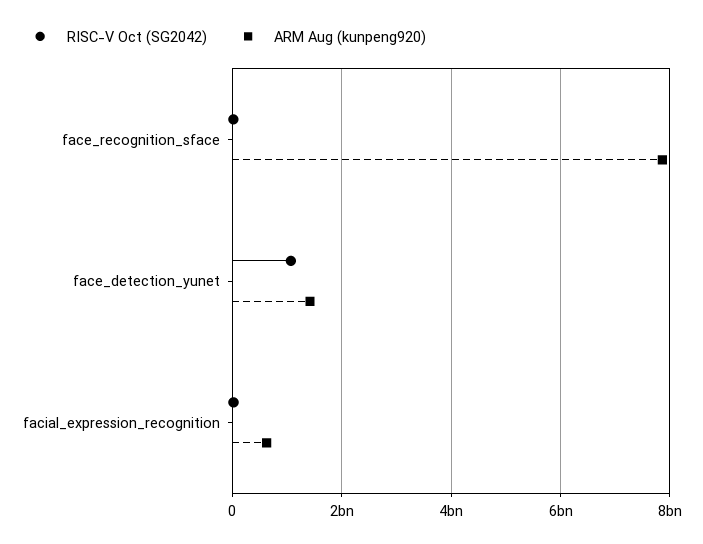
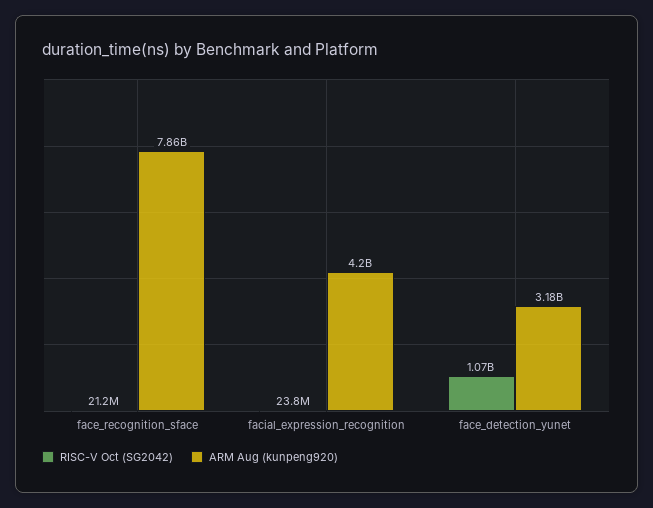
  {
    "RISC-V Oct (SG2042)": {
      "face_recognition_sface": 21200000,
      "face_detection_yunet": 1070000000,
      "facial_expression_recognition": 23800000
    },
    "ARM Aug (kunpeng920)": {
      "face_recognition_sface": 7860000000,
-     "face_detection_yunet": 1400000000,
+     "face_detection_yunet": 3180000000,
-     "facial_expression_recognition": 600000000
+     "facial_expression_recognition": 4200000000
    }
  }

